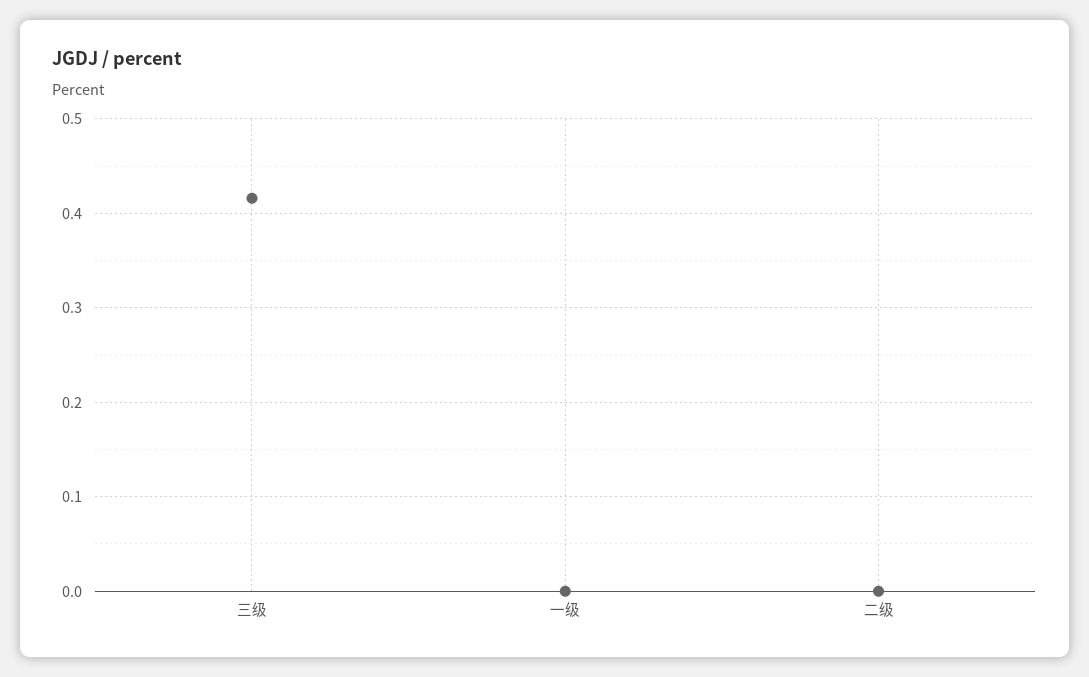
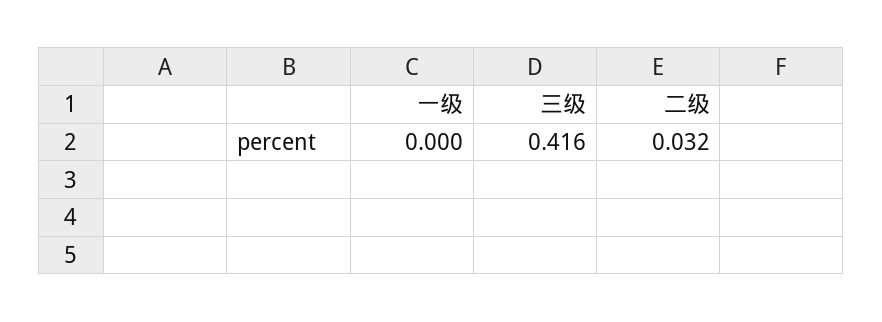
  {
    "三级": 0.416,
    "一级": 0,
-   "二级": 0
+   "二级": 0.032
  }

